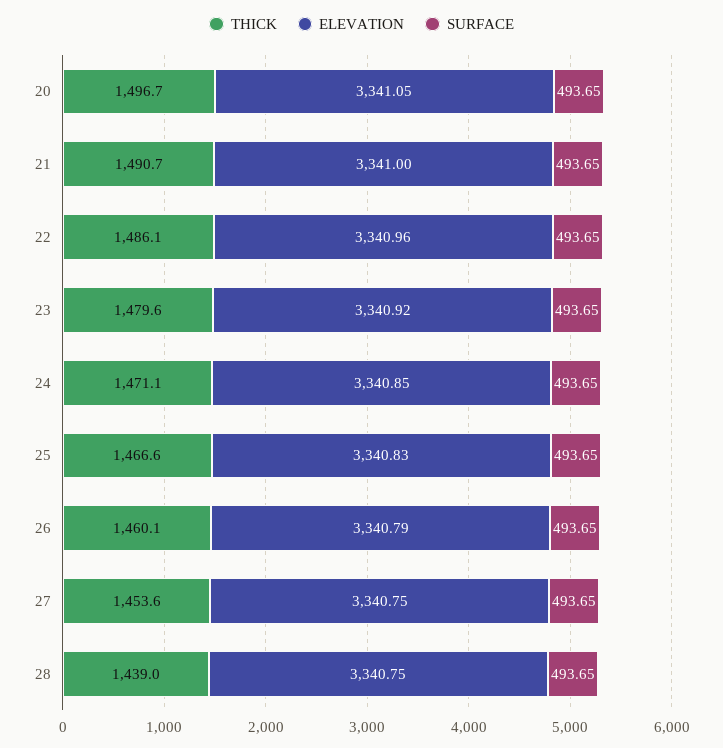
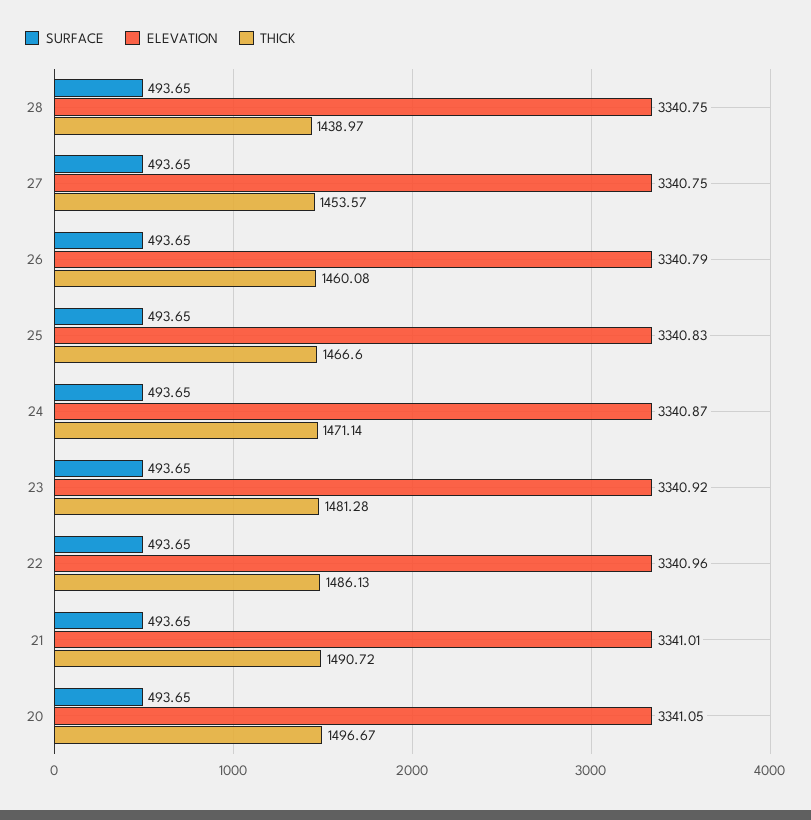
  {
    "THICK": {
      "20": 1496.67,
      "21": 1490.72,
      "22": 1486.13,
-     "23": 1479.6,
+     "23": 1481.28,
      "24": 1471.14,
      "25": 1466.6,
      "26": 1460.08,
      "27": 1453.57,
      "28": 1438.97
    },
    "ELEVATION": {
      "20": 3341.05,
-     "21": 3341,
+     "21": 3341.01,
      "22": 3340.96,
      "23": 3340.92,
-     "24": 3340.85,
+     "24": 3340.87,
      "25": 3340.83,
      "26": 3340.79,
      "27": 3340.75,
      "28": 3340.75
    },
    "SURFACE": {
      "20": 493.65,
      "21": 493.65,
      "22": 493.65,
      "23": 493.65,
      "24": 493.65,
      "25": 493.65,
      "26": 493.65,
      "27": 493.65,
      "28": 493.65
    }
  }

